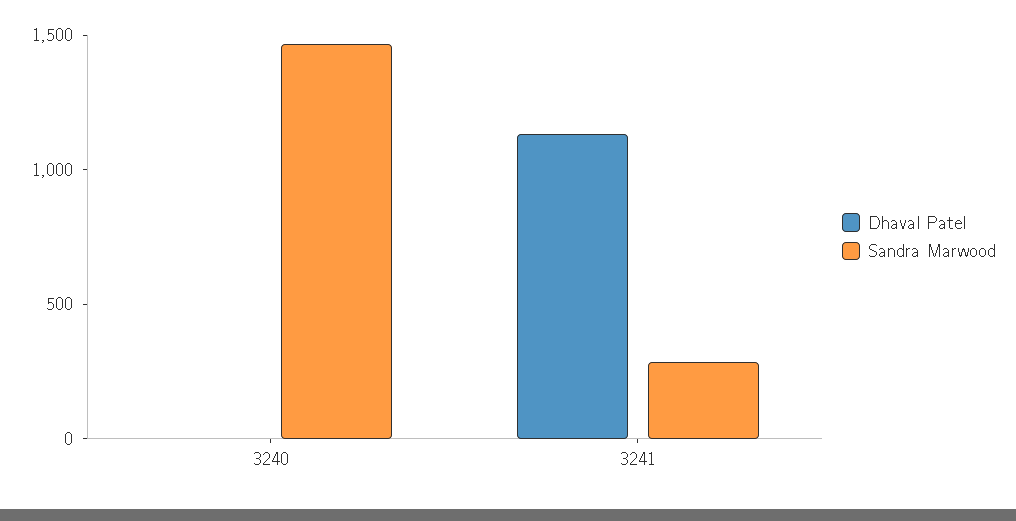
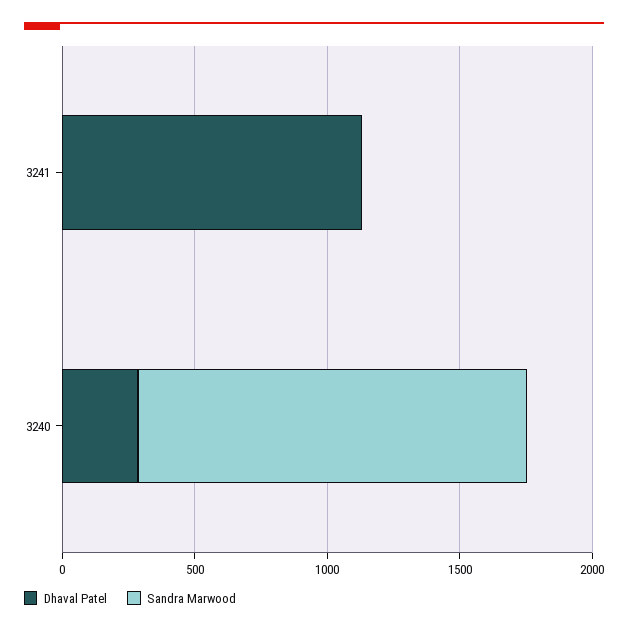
  {
    "Dhaval Patel": {
-     "3240": 0,
+     "3240": 300,
      "3241": 1100
    },
    "Sandra Marwood": {
      "3240": 1500,
-     "3241": 300
+     "3241": 0
    }
  }

